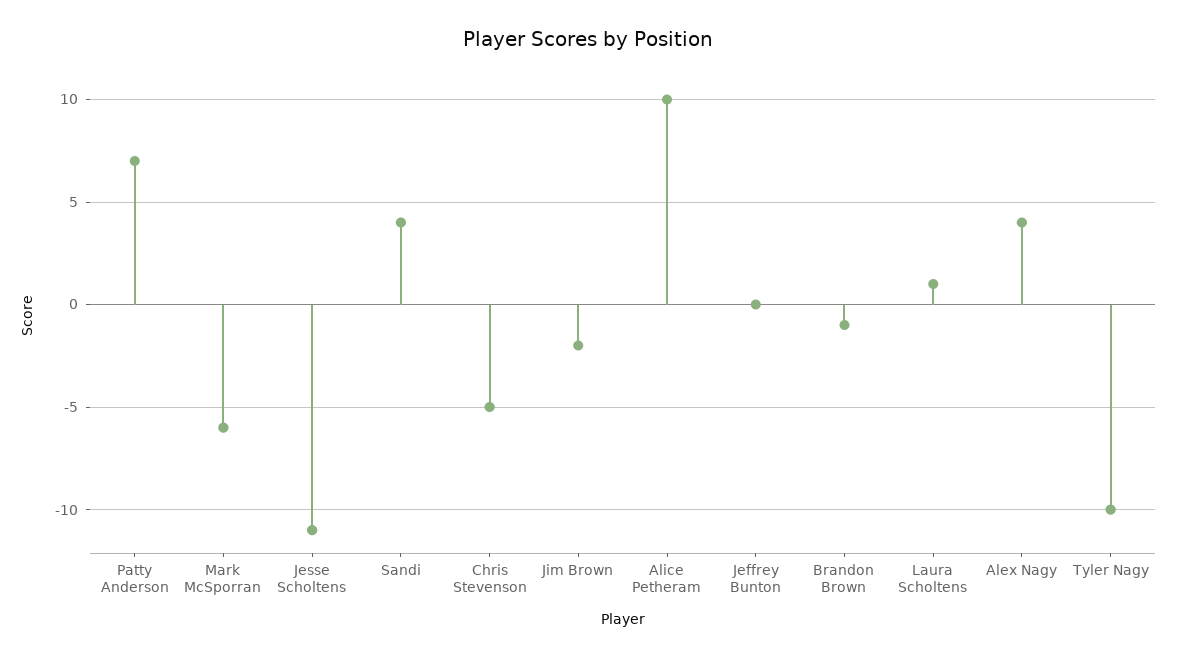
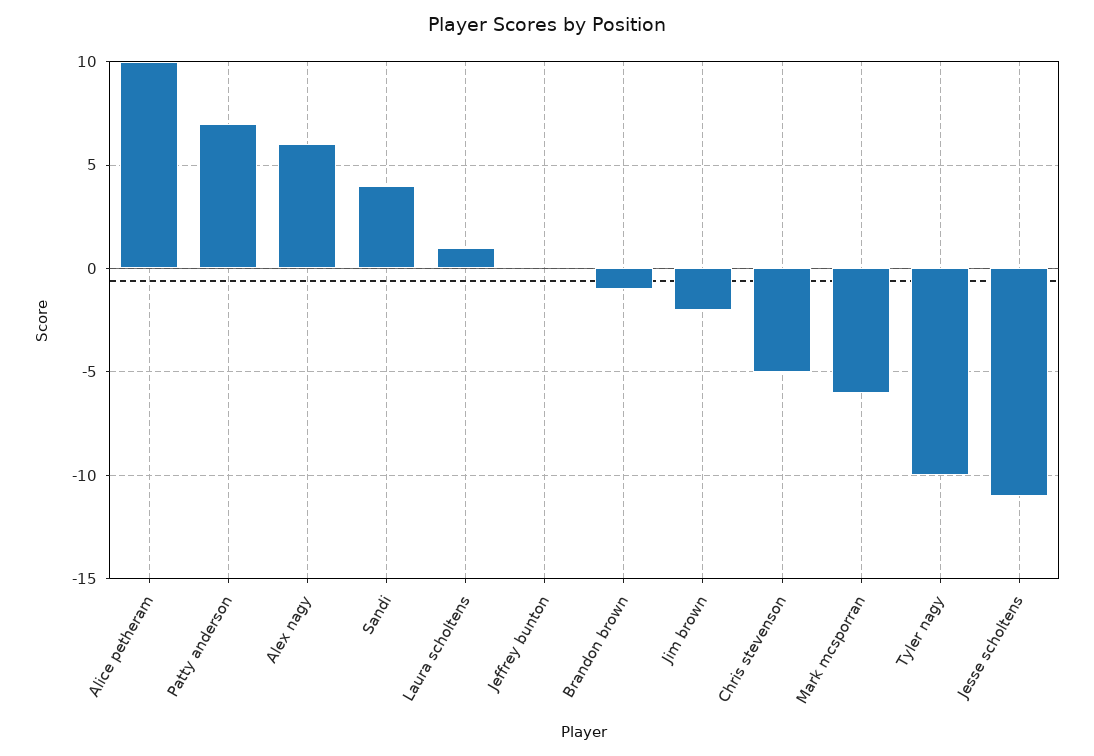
  {
    "Patty Anderson": 7,
    "Mark McSporran": -6,
    "Jesse Scholtens": -11,
    "Sandi": 4,
    "Chris Stevenson": -5,
    "Jim Brown": -2,
    "Alice Petheram": 10,
    "Jeffrey Bunton": 0,
    "Brandon Brown": -1,
    "Laura Scholtens": 1,
-   "Alex Nagy": 4,
+   "Alex Nagy": 6,
    "Tyler Nagy": -10
  }

